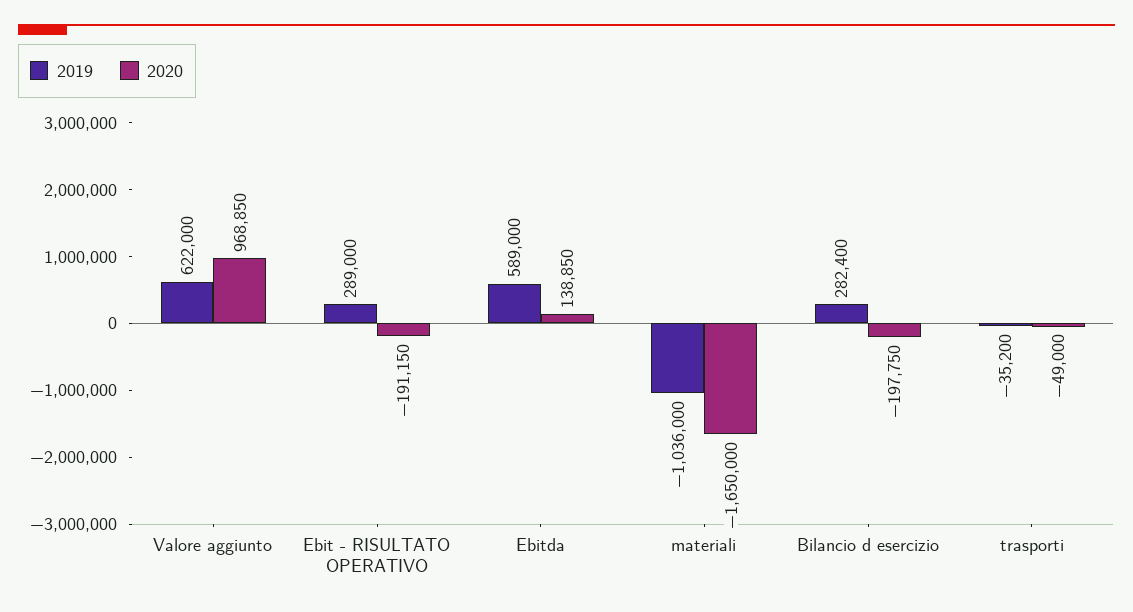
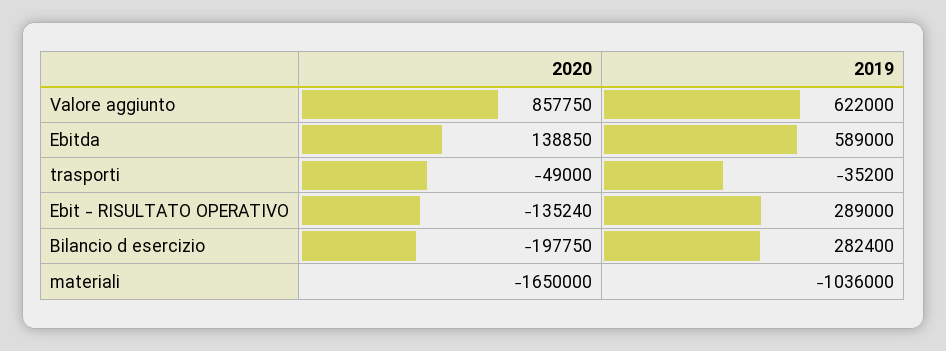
  {
    "2019": {
      "Valore aggiunto": 622000,
      "Ebit - RISULTATO OPERATIVO": 289000,
      "Ebitda": 589000,
      "materiali": -1036000,
      "Bilancio d esercizio": 282400,
      "trasporti": -35200
    },
    "2020": {
-     "Valore aggiunto": 968850,
+     "Valore aggiunto": 857750,
-     "Ebit - RISULTATO OPERATIVO": -191150,
+     "Ebit - RISULTATO OPERATIVO": -135240,
      "Ebitda": 138850,
      "materiali": -1650000,
      "Bilancio d esercizio": -197750,
      "trasporti": -49000
    }
  }

